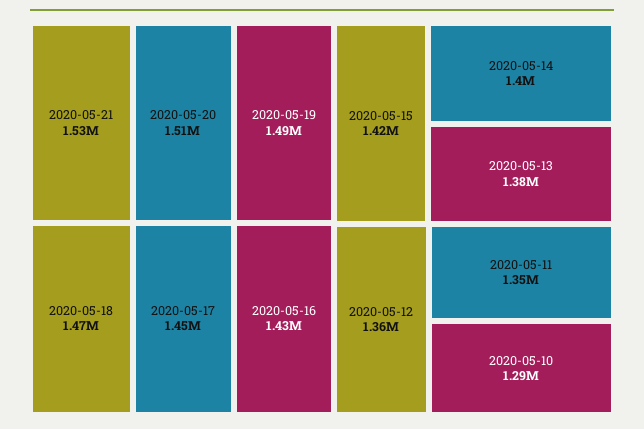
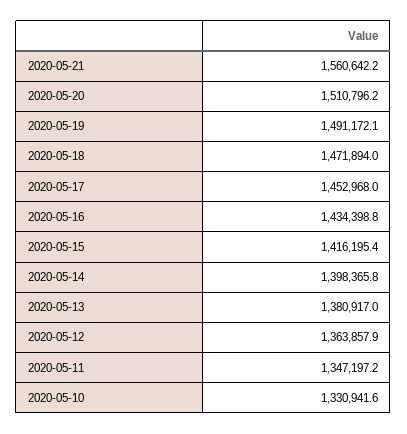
  {
-   "2020-05-21": 1530000,
+   "2020-05-21": 1560642.2,
    "2020-05-20": 1510796.2,
    "2020-05-19": 1491172.1,
    "2020-05-18": 1471894,
    "2020-05-17": 1452968,
    "2020-05-16": 1434398.8,
    "2020-05-15": 1416195.4,
    "2020-05-14": 1398365.8,
    "2020-05-13": 1380917,
    "2020-05-12": 1363857.9,
    "2020-05-11": 1347197.2,
-   "2020-05-10": 1290000
+   "2020-05-10": 1330941.6
  }

